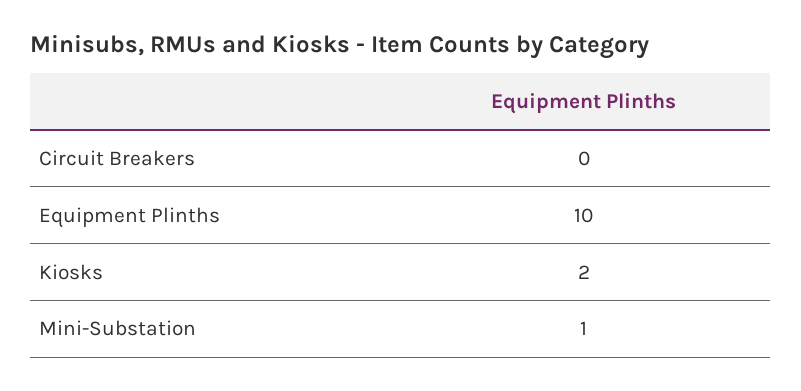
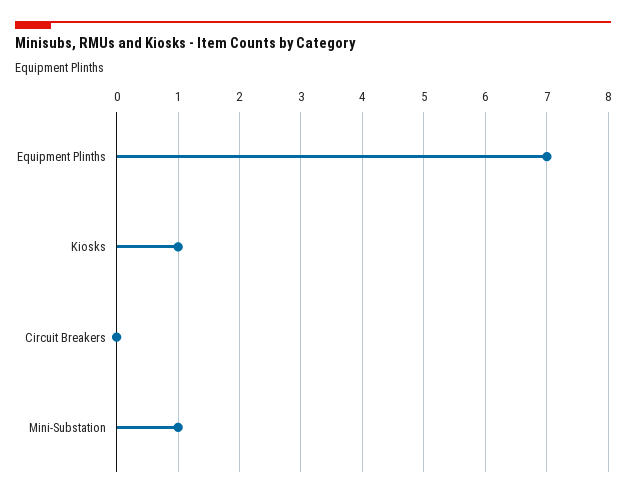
  {
    "Circuit Breakers": 0,
-   "Equipment Plinths": 10,
+   "Equipment Plinths": 7,
-   "Kiosks": 2,
+   "Kiosks": 1,
    "Mini-Substation": 1
  }

